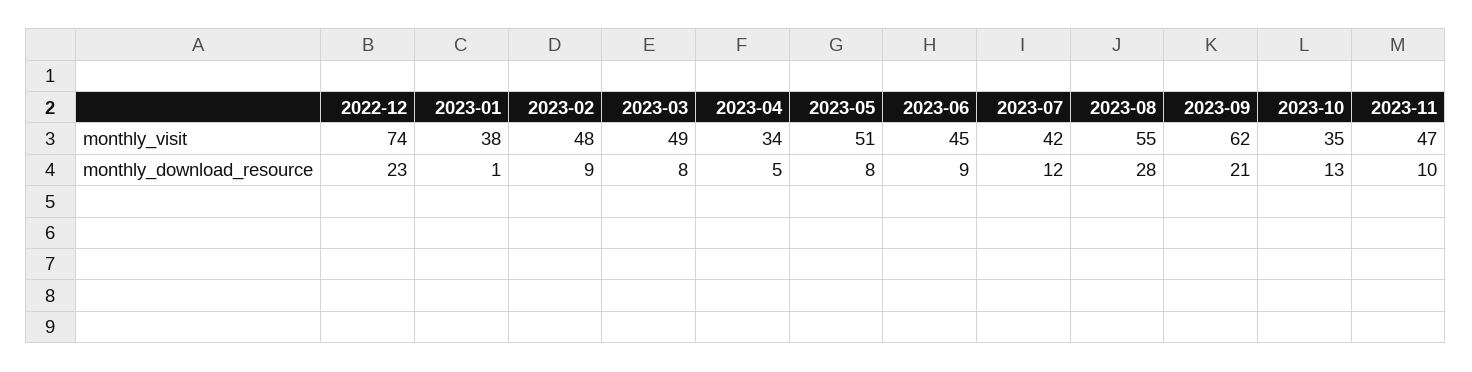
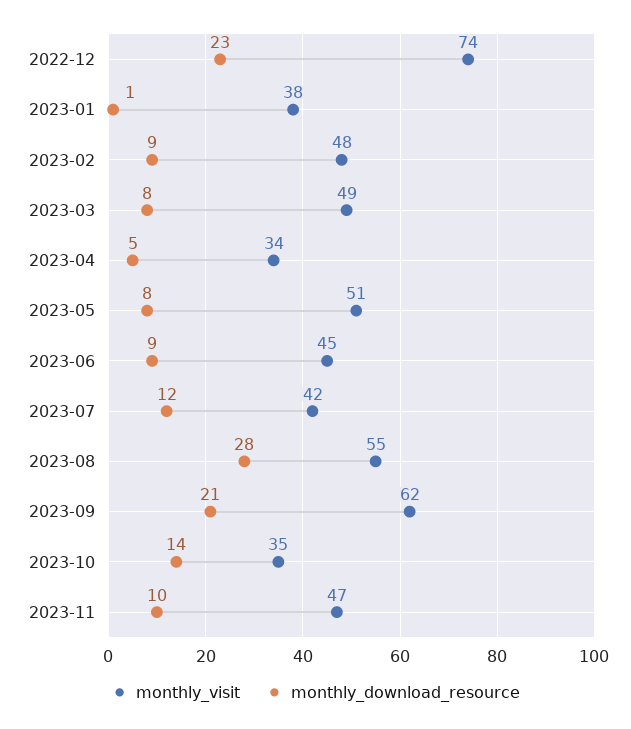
  {
    "monthly_visit": {
      "2022-12": 74,
      "2023-01": 38,
      "2023-02": 48,
      "2023-03": 49,
      "2023-04": 34,
      "2023-05": 51,
      "2023-06": 45,
      "2023-07": 42,
      "2023-08": 55,
      "2023-09": 62,
      "2023-10": 35,
      "2023-11": 47
    },
    "monthly_download_resource": {
      "2022-12": 23,
      "2023-01": 1,
      "2023-02": 9,
      "2023-03": 8,
      "2023-04": 5,
      "2023-05": 8,
      "2023-06": 9,
      "2023-07": 12,
      "2023-08": 28,
      "2023-09": 21,
-     "2023-10": 13,
+     "2023-10": 14,
      "2023-11": 10
    }
  }

